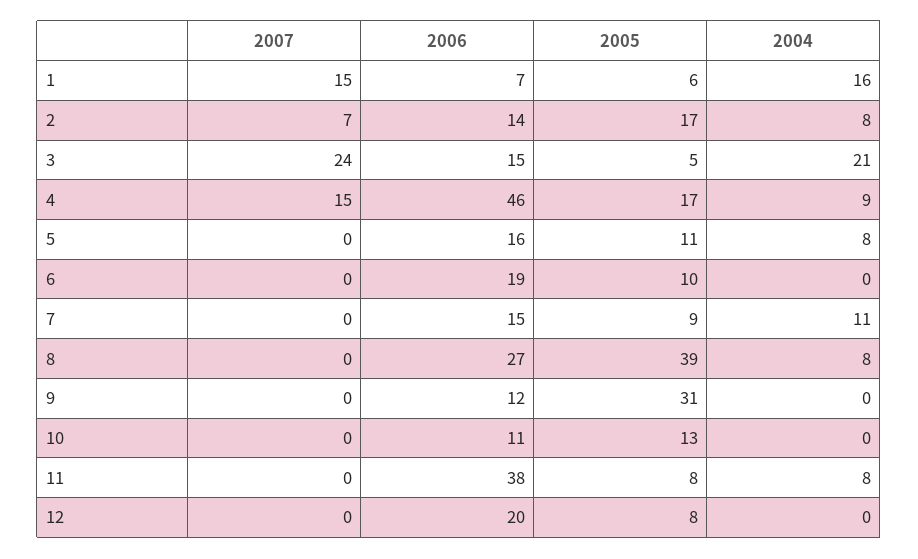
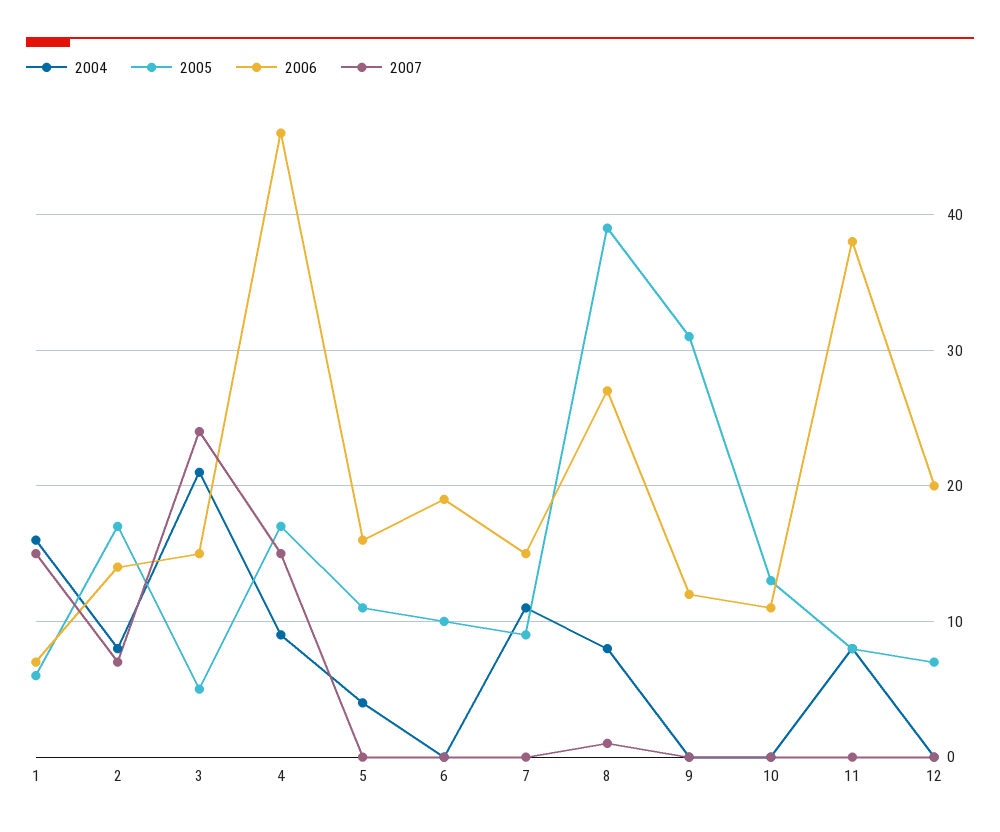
  {
    "2007": {
      "1": 15,
      "2": 7,
      "3": 24,
      "4": 15,
      "5": 0,
      "6": 0,
      "7": 0,
-     "8": 0,
+     "8": 1,
      "9": 0,
      "10": 0,
      "11": 0,
      "12": 0
    },
    "2006": {
      "1": 7,
      "2": 14,
      "3": 15,
      "4": 46,
      "5": 16,
      "6": 19,
      "7": 15,
      "8": 27,
      "9": 12,
      "10": 11,
      "11": 38,
      "12": 20
    },
    "2005": {
      "1": 6,
      "2": 17,
      "3": 5,
      "4": 17,
      "5": 11,
      "6": 10,
      "7": 9,
      "8": 39,
      "9": 31,
      "10": 13,
      "11": 8,
-     "12": 8
+     "12": 7
    },
    "2004": {
      "1": 16,
      "2": 8,
      "3": 21,
      "4": 9,
-     "5": 8,
+     "5": 4,
      "6": 0,
      "7": 11,
      "8": 8,
      "9": 0,
      "10": 0,
      "11": 8,
      "12": 0
    }
  }

